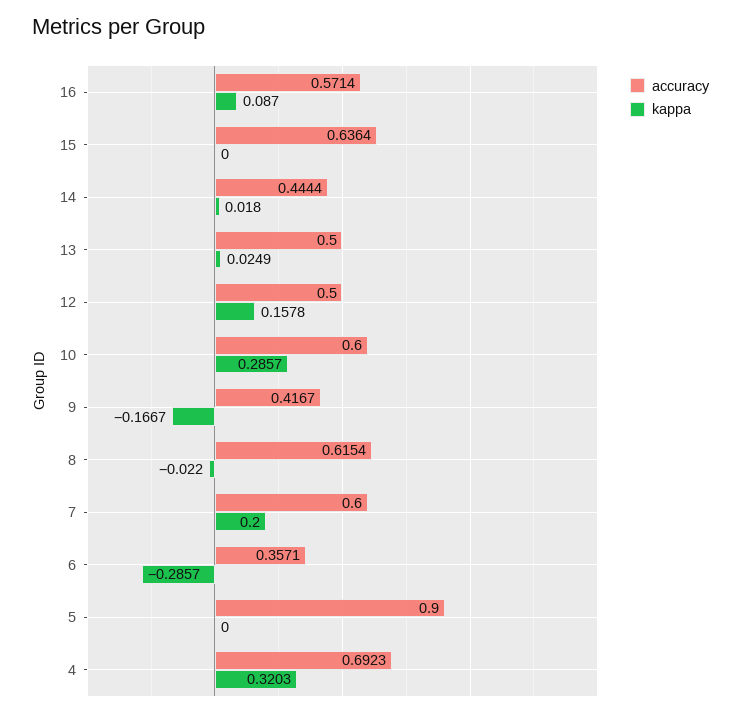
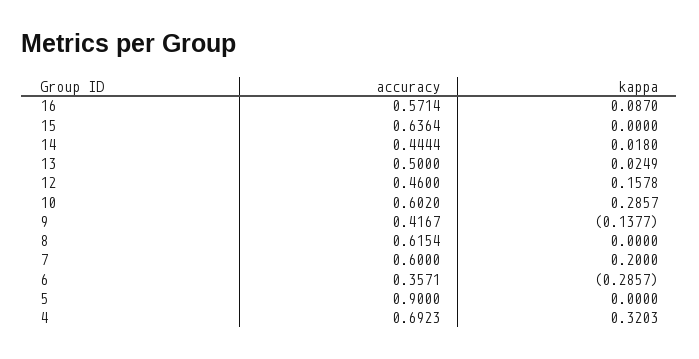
  {
    "accuracy": {
      "16": 0.5714,
      "15": 0.6364,
      "14": 0.4444,
      "13": 0.5,
-     "12": 0.5,
+     "12": 0.46,
-     "10": 0.6,
+     "10": 0.602,
      "9": 0.4167,
      "8": 0.6154,
      "7": 0.6,
      "6": 0.3571,
      "5": 0.9,
      "4": 0.6923
    },
    "kappa": {
      "16": 0.087,
      "15": 0,
      "14": 0.018,
      "13": 0.0249,
      "12": 0.1578,
      "10": 0.2857,
-     "9": -0.1667,
+     "9": -0.1377,
-     "8": -0.022,
+     "8": 0,
      "7": 0.2,
      "6": -0.2857,
      "5": 0,
      "4": 0.3203
    }
  }

